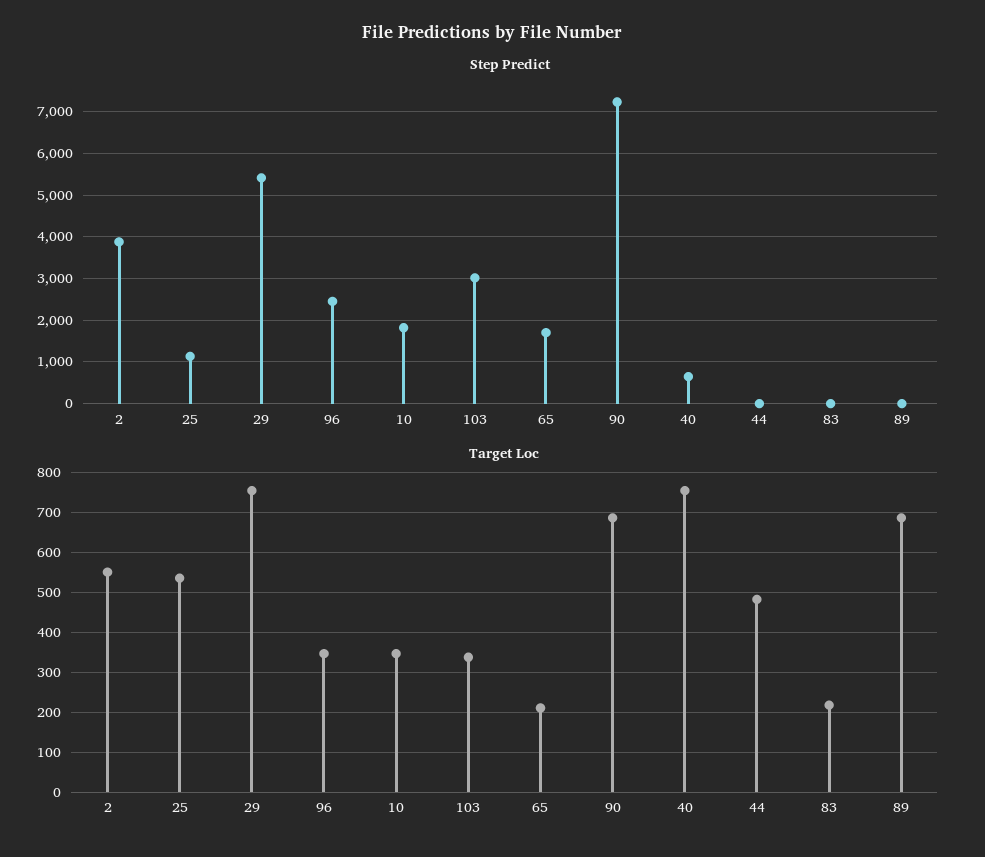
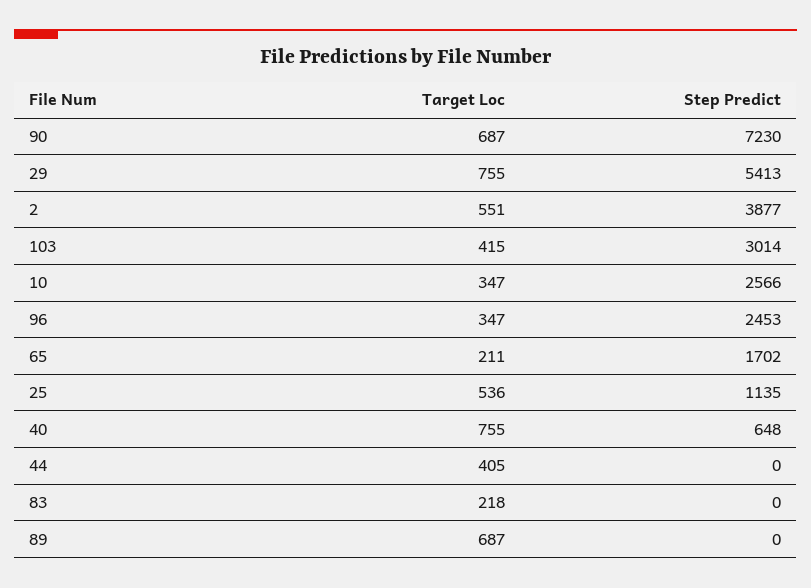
  {
    "Step Predict": {
      "2": 3877,
      "25": 1135,
      "29": 5413,
      "96": 2453,
-     "10": 1800,
+     "10": 2566,
      "103": 3014,
      "65": 1702,
      "90": 7230,
      "40": 648,
      "44": 0,
      "83": 0,
      "89": 0
    },
    "Target Loc": {
      "2": 551,
      "25": 536,
      "29": 755,
      "96": 347,
      "10": 347,
-     "103": 340,
+     "103": 415,
      "65": 211,
      "90": 687,
      "40": 755,
-     "44": 480,
+     "44": 405,
      "83": 218,
      "89": 687
    }
  }

